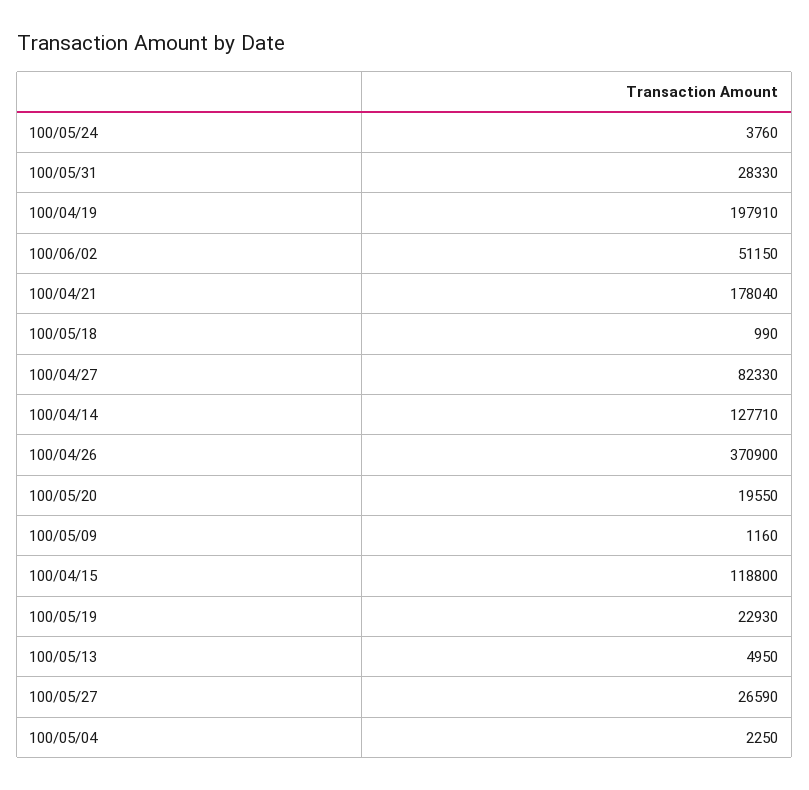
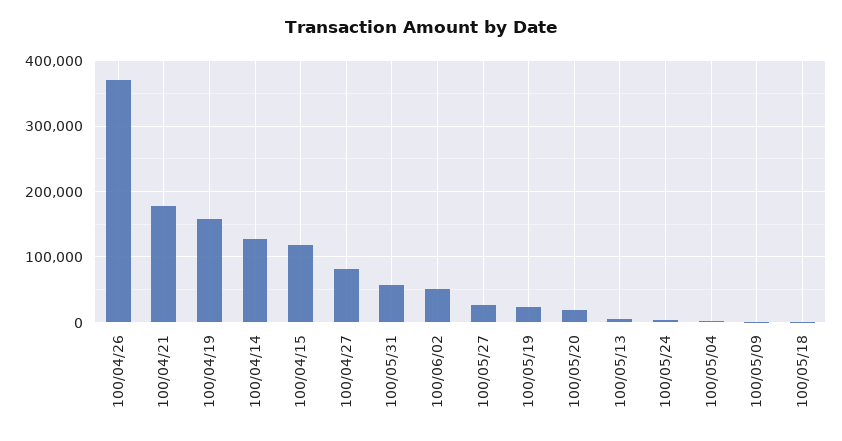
  {
    "100/05/24": 3760,
-   "100/05/31": 28330,
+   "100/05/31": 60000,
-   "100/04/19": 197910,
+   "100/04/19": 160000,
    "100/06/02": 51150,
    "100/04/21": 178040,
    "100/05/18": 990,
    "100/04/27": 82330,
    "100/04/14": 127710,
    "100/04/26": 370900,
    "100/05/20": 19550,
    "100/05/09": 1160,
    "100/04/15": 118800,
    "100/05/19": 22930,
    "100/05/13": 4950,
    "100/05/27": 26590,
    "100/05/04": 2250
  }

